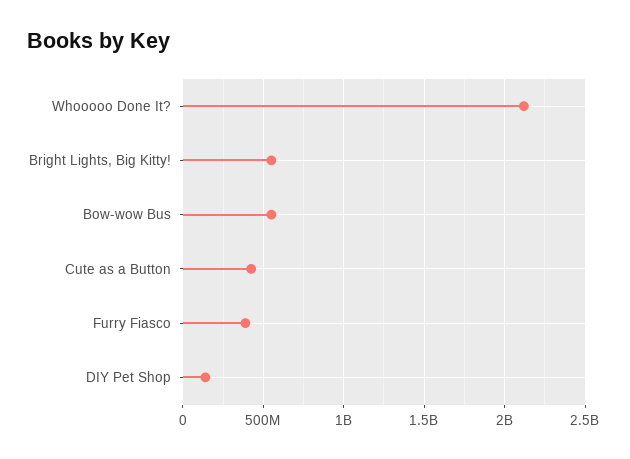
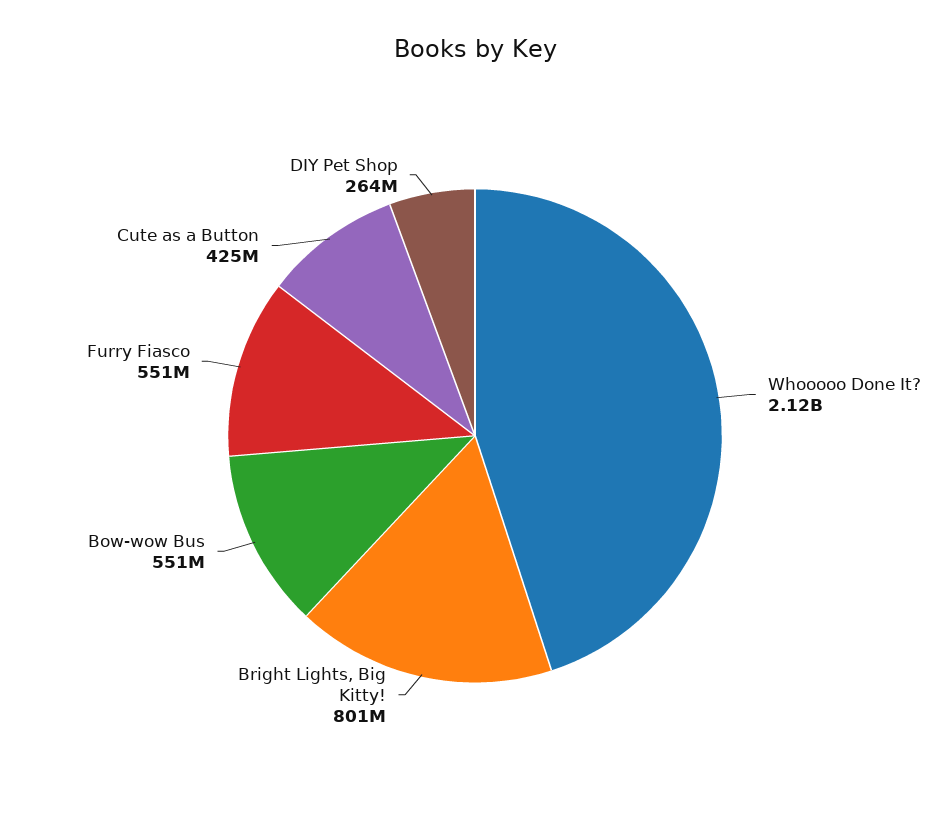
  {
    "Whooooo Done It?": 2120000000,
-   "Bright Lights, Big Kitty!": 550000000,
+   "Bright Lights, Big Kitty!": 801000000,
    "Bow-wow Bus": 551000000,
    "Cute as a Button": 425000000,
-   "Furry Fiasco": 400000000,
+   "Furry Fiasco": 551000000,
-   "DIY Pet Shop": 150000000
+   "DIY Pet Shop": 264000000
  }

